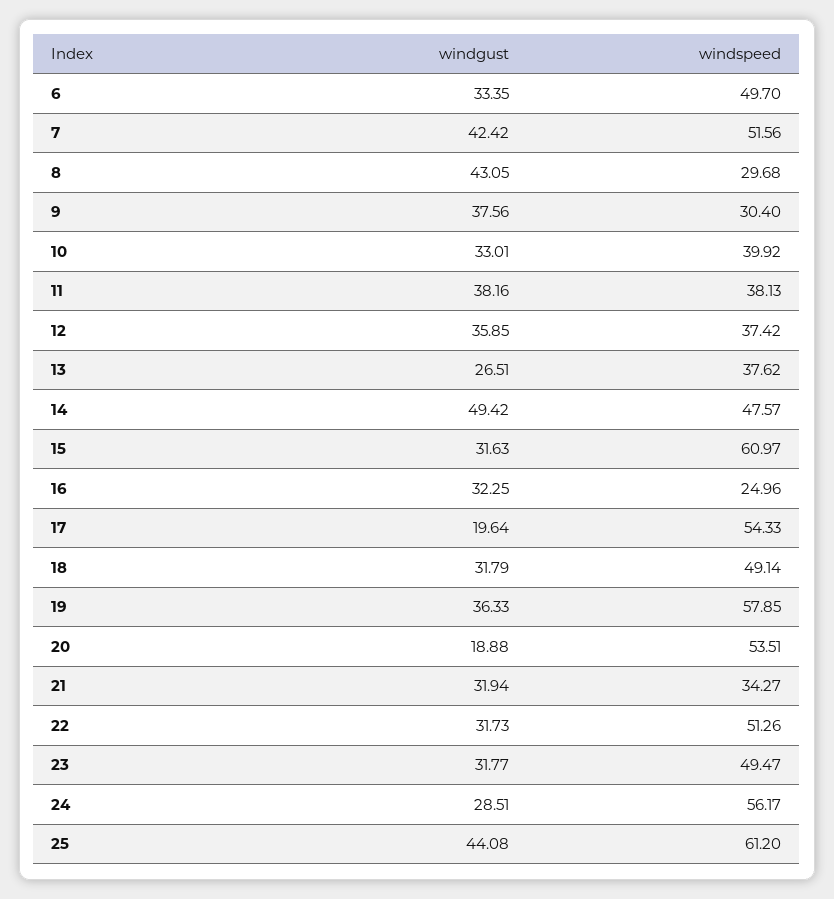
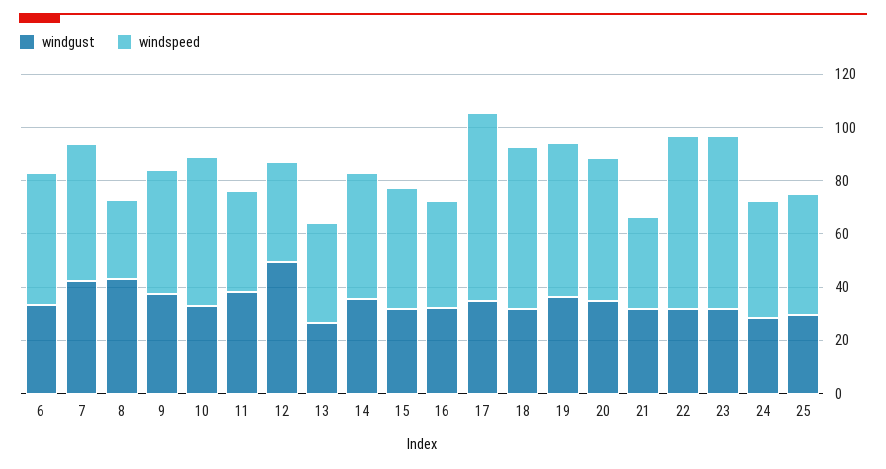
  {
    "windgust": {
      "6": 33.35,
      "7": 42.42,
      "8": 43.05,
      "9": 37.56,
      "10": 33.01,
      "11": 38.16,
-     "12": 35.85,
+     "12": 50,
      "13": 26.51,
-     "14": 49.42,
+     "14": 35,
      "15": 31.63,
      "16": 32.25,
-     "17": 19.64,
+     "17": 35,
      "18": 31.79,
      "19": 36.33,
-     "20": 18.88,
+     "20": 35,
      "21": 31.94,
      "22": 31.73,
      "23": 31.77,
      "24": 28.51,
-     "25": 44.08
+     "25": 30
    },
    "windspeed": {
      "6": 49.7,
      "7": 51.56,
      "8": 29.68,
-     "9": 30.4,
+     "9": 45,
-     "10": 39.92,
+     "10": 55,
      "11": 38.13,
      "12": 37.42,
      "13": 37.62,
      "14": 47.57,
-     "15": 60.97,
+     "15": 45,
-     "16": 24.96,
+     "16": 40,
-     "17": 54.33,
+     "17": 70,
-     "18": 49.14,
+     "18": 60,
      "19": 57.85,
      "20": 53.51,
      "21": 34.27,
-     "22": 51.26,
+     "22": 65,
-     "23": 49.47,
+     "23": 65,
-     "24": 56.17,
+     "24": 45,
-     "25": 61.2
+     "25": 45
    }
  }

